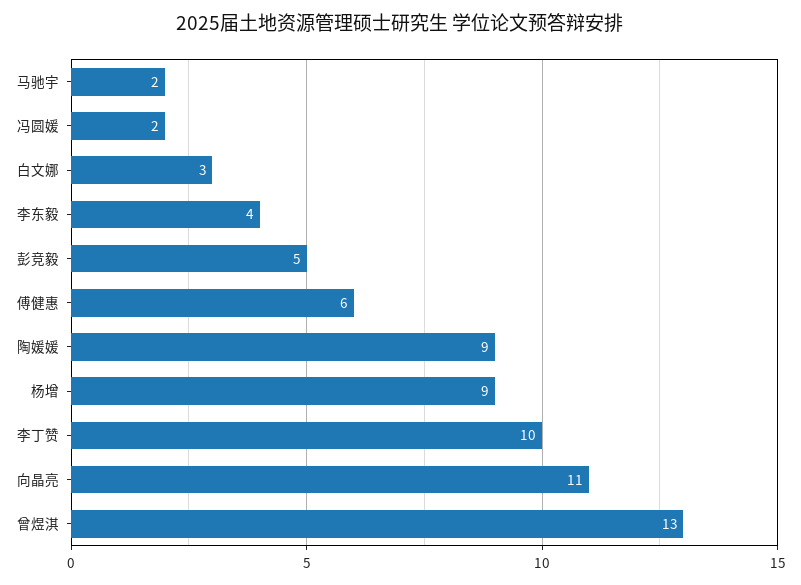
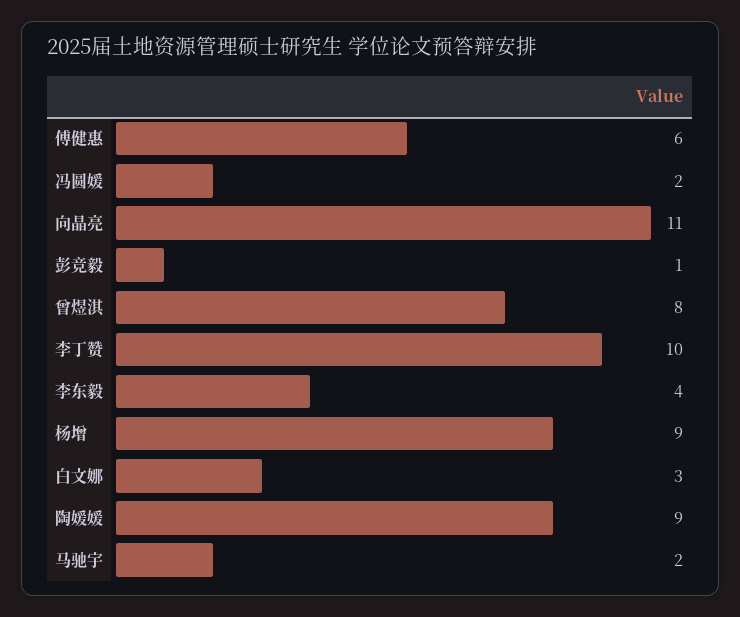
  {
    "马驰宇": 2,
    "冯圆媛": 2,
    "白文娜": 3,
    "李东毅": 4,
-   "彭竞毅": 5,
+   "彭竞毅": 1,
    "傅健惠": 6,
    "陶媛媛": 9,
    "杨增": 9,
    "李丁赞": 10,
    "向晶亮": 11,
-   "曾煜淇": 13
+   "曾煜淇": 8
  }

